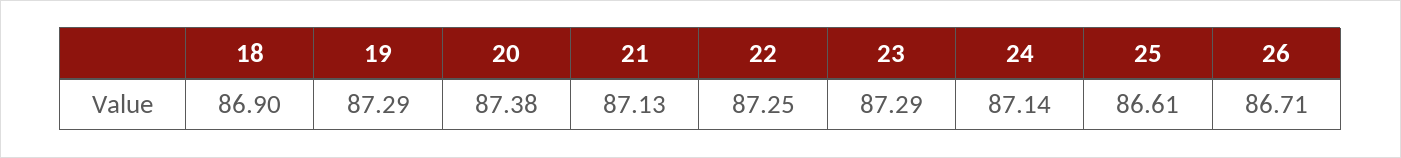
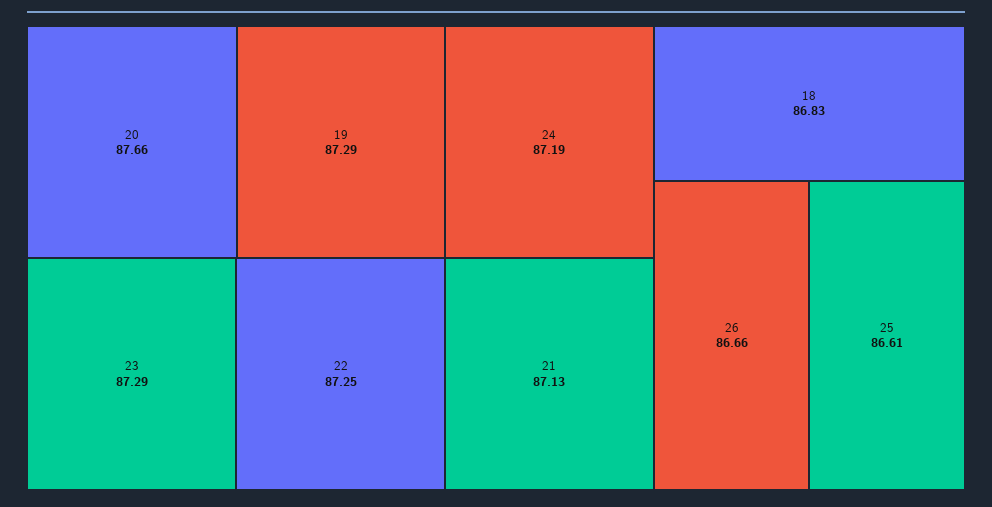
  {
-   "18": 86.9,
+   "18": 86.83,
    "19": 87.29,
-   "20": 87.38,
+   "20": 87.66,
    "21": 87.13,
    "22": 87.25,
    "23": 87.29,
-   "24": 87.14,
+   "24": 87.19,
    "25": 86.61,
-   "26": 86.71
+   "26": 86.66
  }

